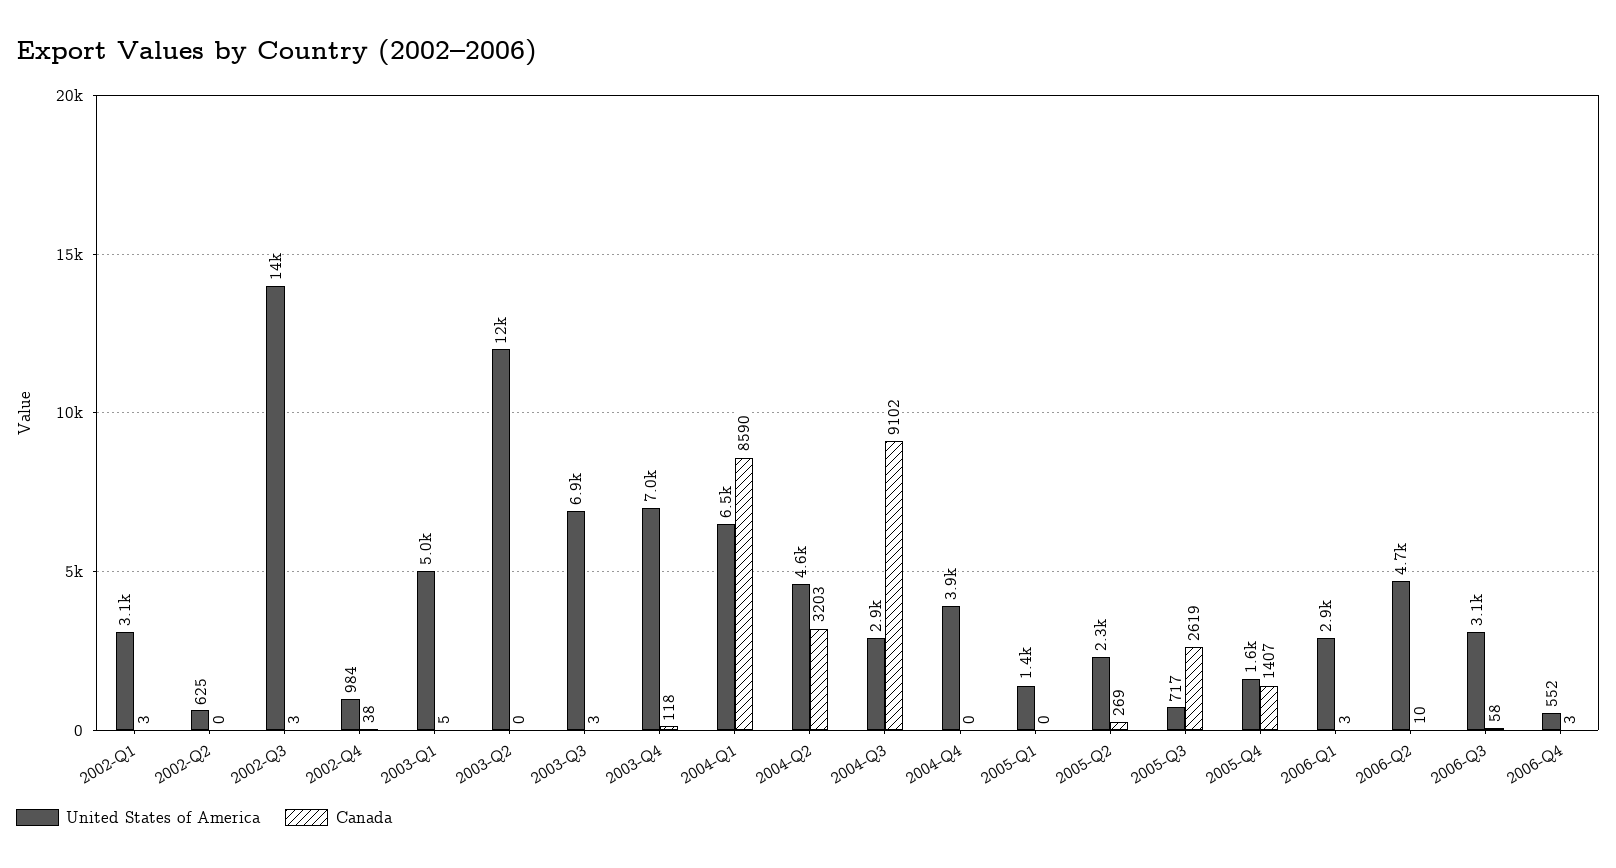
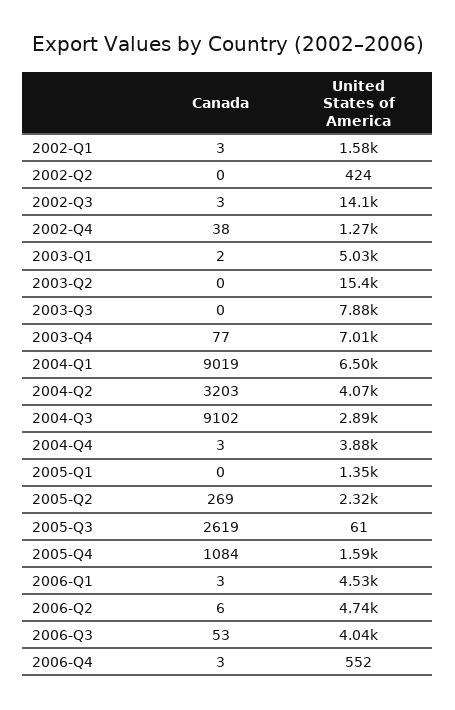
  {
    "United States of America": {
-     "2002-Q1": 3100,
+     "2002-Q1": 1580,
-     "2002-Q2": 625,
+     "2002-Q2": 424,
      "2002-Q3": 14100,
-     "2002-Q4": 984,
+     "2002-Q4": 1270,
      "2003-Q1": 5030,
-     "2003-Q2": 12000,
+     "2003-Q2": 15400,
-     "2003-Q3": 6900,
+     "2003-Q3": 7880,
      "2003-Q4": 7010,
      "2004-Q1": 6500,
-     "2004-Q2": 4600,
+     "2004-Q2": 4070,
      "2004-Q3": 2890,
      "2004-Q4": 3880,
      "2005-Q1": 1350,
      "2005-Q2": 2320,
-     "2005-Q3": 717,
+     "2005-Q3": 61,
      "2005-Q4": 1590,
-     "2006-Q1": 2900,
+     "2006-Q1": 4530,
      "2006-Q2": 4740,
-     "2006-Q3": 3100,
+     "2006-Q3": 4040,
      "2006-Q4": 552
    },
    "Canada": {
      "2002-Q1": 3,
      "2002-Q2": 0,
      "2002-Q3": 3,
      "2002-Q4": 38,
-     "2003-Q1": 5,
+     "2003-Q1": 2,
      "2003-Q2": 0,
-     "2003-Q3": 3,
+     "2003-Q3": 0,
-     "2003-Q4": 118,
+     "2003-Q4": 77,
-     "2004-Q1": 8590,
+     "2004-Q1": 9019,
      "2004-Q2": 3203,
      "2004-Q3": 9102,
-     "2004-Q4": 0,
+     "2004-Q4": 3,
      "2005-Q1": 0,
      "2005-Q2": 269,
      "2005-Q3": 2619,
-     "2005-Q4": 1407,
+     "2005-Q4": 1084,
      "2006-Q1": 3,
-     "2006-Q2": 10,
+     "2006-Q2": 6,
-     "2006-Q3": 58,
+     "2006-Q3": 53,
      "2006-Q4": 3
    }
  }

